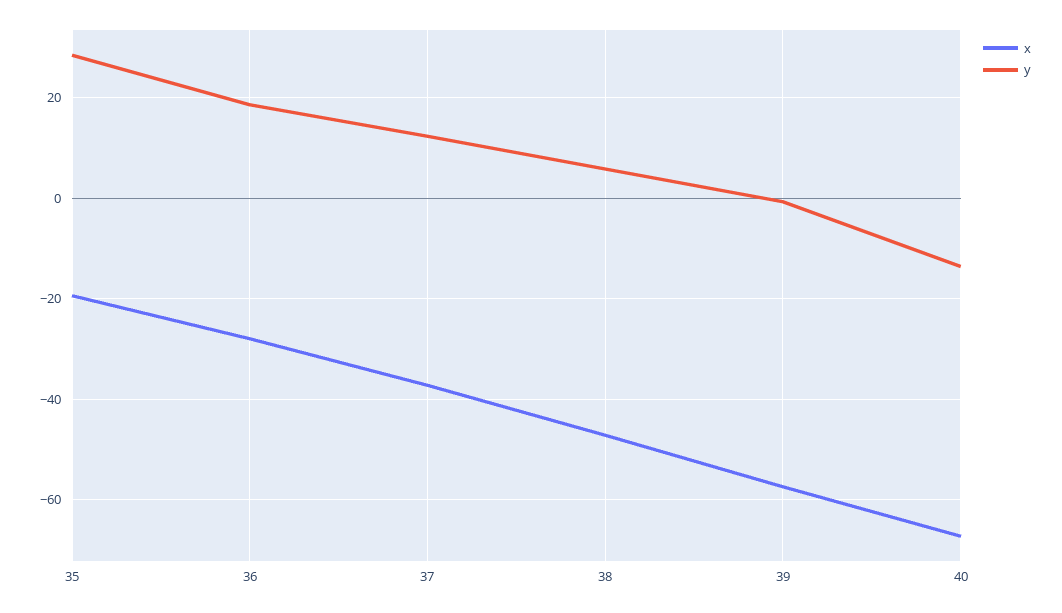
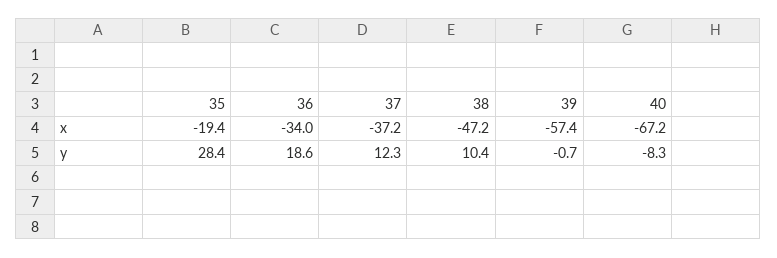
  {
    "x": {
      "35": -19.4,
-     "36": -28,
+     "36": -34,
      "37": -37.2,
      "38": -47.2,
      "39": -57.4,
      "40": -67.2
    },
    "y": {
      "35": 28.4,
      "36": 18.6,
      "37": 12.3,
-     "38": 6,
+     "38": 10.4,
      "39": -0.7,
-     "40": -14
+     "40": -8.3
    }
  }

